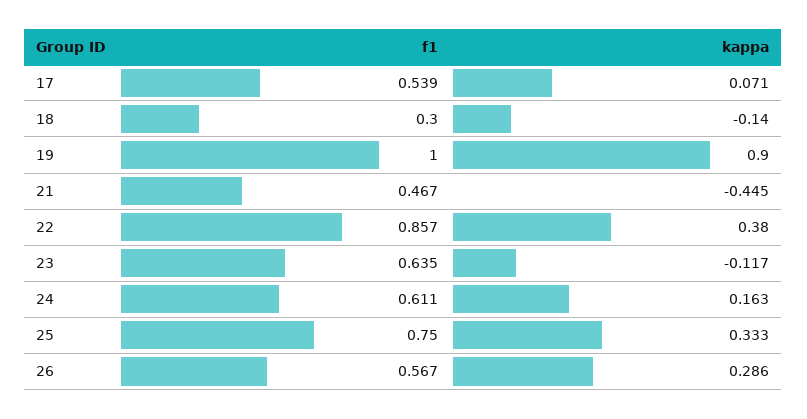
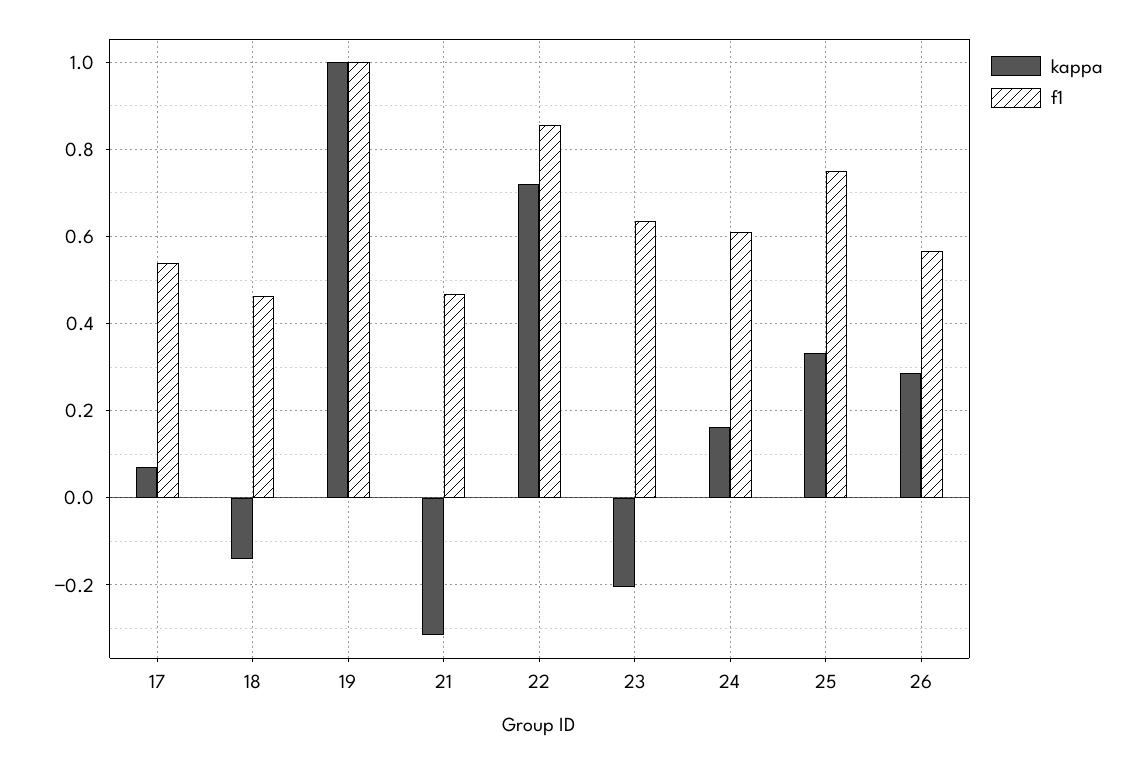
  {
    "f1": {
      "17": 0.539,
-     "18": 0.3,
+     "18": 0.46,
      "19": 1,
      "21": 0.467,
      "22": 0.857,
      "23": 0.635,
      "24": 0.611,
      "25": 0.75,
      "26": 0.567
    },
    "kappa": {
      "17": 0.071,
      "18": -0.14,
-     "19": 0.9,
+     "19": 1,
-     "21": -0.445,
+     "21": -0.32,
-     "22": 0.38,
+     "22": 0.72,
-     "23": -0.117,
+     "23": -0.2,
      "24": 0.163,
      "25": 0.333,
      "26": 0.286
    }
  }

